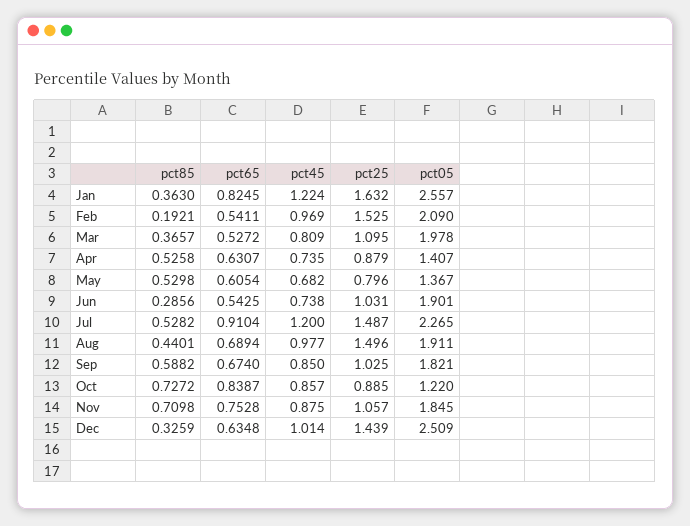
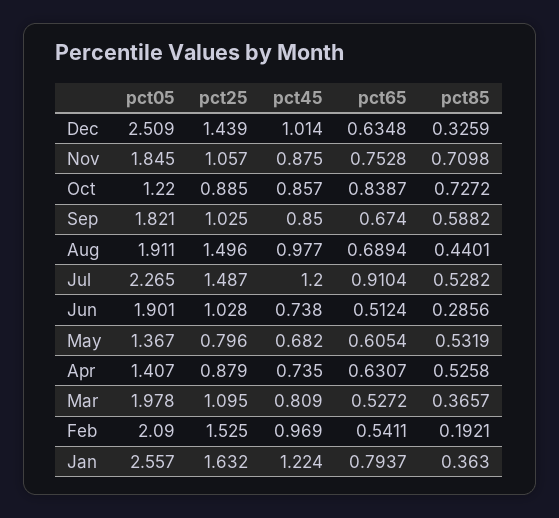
  {
    "pct85": {
      "Jan": 0.363,
      "Feb": 0.1921,
      "Mar": 0.3657,
      "Apr": 0.5258,
-     "May": 0.5298,
+     "May": 0.5319,
      "Jun": 0.2856,
      "Jul": 0.5282,
      "Aug": 0.4401,
      "Sep": 0.5882,
      "Oct": 0.7272,
      "Nov": 0.7098,
      "Dec": 0.3259
    },
    "pct65": {
-     "Jan": 0.8245,
+     "Jan": 0.7937,
      "Feb": 0.5411,
      "Mar": 0.5272,
      "Apr": 0.6307,
      "May": 0.6054,
-     "Jun": 0.5425,
+     "Jun": 0.5124,
      "Jul": 0.9104,
      "Aug": 0.6894,
      "Sep": 0.674,
      "Oct": 0.8387,
      "Nov": 0.7528,
      "Dec": 0.6348
    },
    "pct45": {
      "Jan": 1.224,
      "Feb": 0.969,
      "Mar": 0.809,
      "Apr": 0.735,
      "May": 0.682,
      "Jun": 0.738,
      "Jul": 1.2,
      "Aug": 0.977,
      "Sep": 0.85,
      "Oct": 0.857,
      "Nov": 0.875,
      "Dec": 1.014
    },
    "pct25": {
      "Jan": 1.632,
      "Feb": 1.525,
      "Mar": 1.095,
      "Apr": 0.879,
      "May": 0.796,
-     "Jun": 1.031,
+     "Jun": 1.028,
      "Jul": 1.487,
      "Aug": 1.496,
      "Sep": 1.025,
      "Oct": 0.885,
      "Nov": 1.057,
      "Dec": 1.439
    },
    "pct05": {
      "Jan": 2.557,
      "Feb": 2.09,
      "Mar": 1.978,
      "Apr": 1.407,
      "May": 1.367,
      "Jun": 1.901,
      "Jul": 2.265,
      "Aug": 1.911,
      "Sep": 1.821,
      "Oct": 1.22,
      "Nov": 1.845,
      "Dec": 2.509
    }
  }

